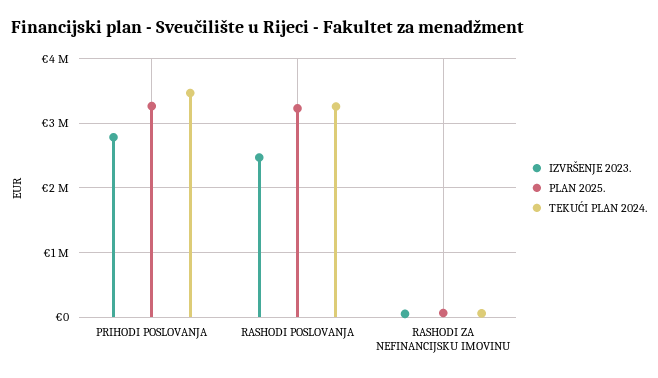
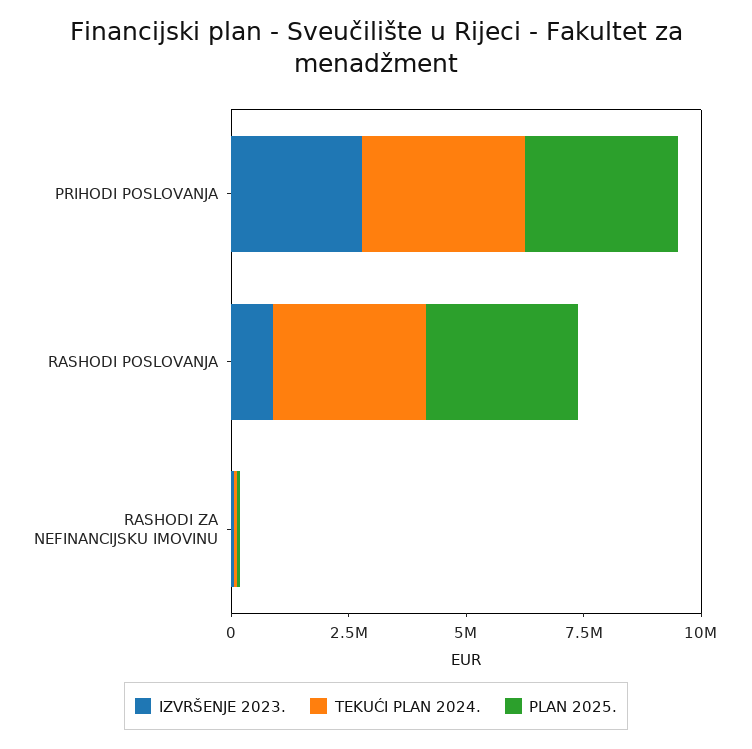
  {
    "IZVRŠENJE 2023.": {
      "PRIHODI POSLOVANJA": 2800000,
-     "RASHODI POSLOVANJA": 2500000,
+     "RASHODI POSLOVANJA": 1000000,
      "RASHODI ZA NEFINANCIJSKU IMOVINU": 100000
    },
    "PLAN 2025.": {
      "PRIHODI POSLOVANJA": 3300000,
      "RASHODI POSLOVANJA": 3200000,
      "RASHODI ZA NEFINANCIJSKU IMOVINU": 100000
    },
    "TEKUĆI PLAN 2024.": {
      "PRIHODI POSLOVANJA": 3500000,
      "RASHODI POSLOVANJA": 3300000,
      "RASHODI ZA NEFINANCIJSKU IMOVINU": 100000
    }
  }

